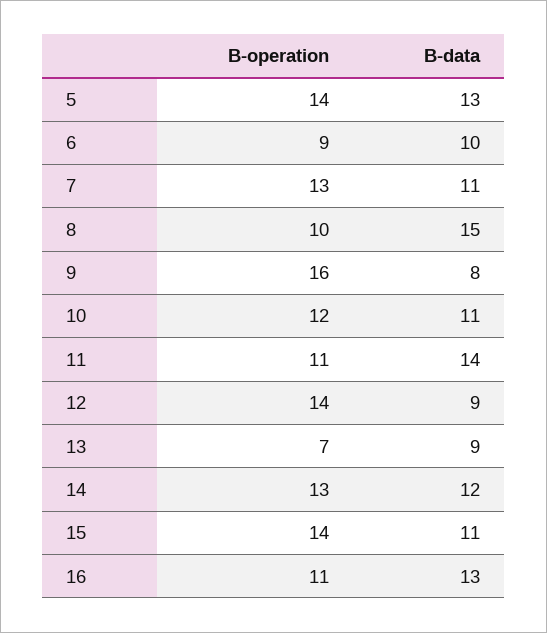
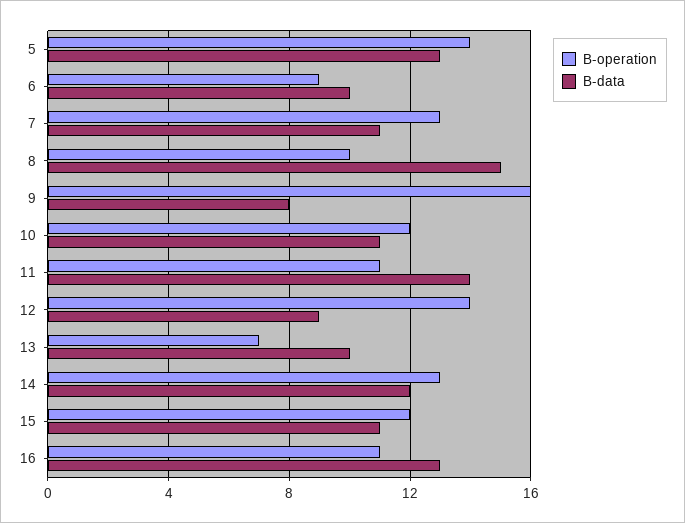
  {
    "B-operation": {
      "5": 14,
      "6": 9,
      "7": 13,
      "8": 10,
      "9": 16,
      "10": 12,
      "11": 11,
      "12": 14,
      "13": 7,
      "14": 13,
-     "15": 14,
+     "15": 12,
      "16": 11
    },
    "B-data": {
      "5": 13,
      "6": 10,
      "7": 11,
      "8": 15,
      "9": 8,
      "10": 11,
      "11": 14,
      "12": 9,
-     "13": 9,
+     "13": 10,
      "14": 12,
      "15": 11,
      "16": 13
    }
  }

